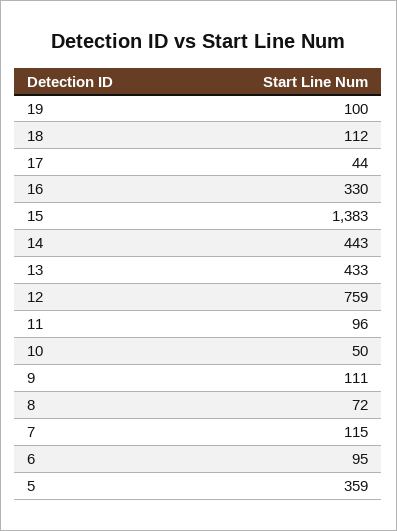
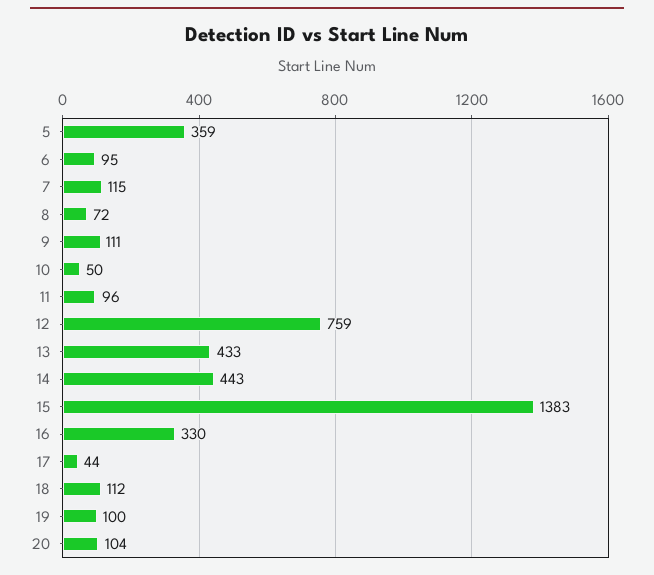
  {
    "19": 100,
    "18": 112,
    "17": 44,
    "16": 330,
    "15": 1383,
    "14": 443,
    "13": 433,
    "12": 759,
    "11": 96,
    "10": 50,
    "9": 111,
    "8": 72,
    "7": 115,
    "6": 95,
-   "5": 359
+   "5": 359,
+   "20": 104
  }

